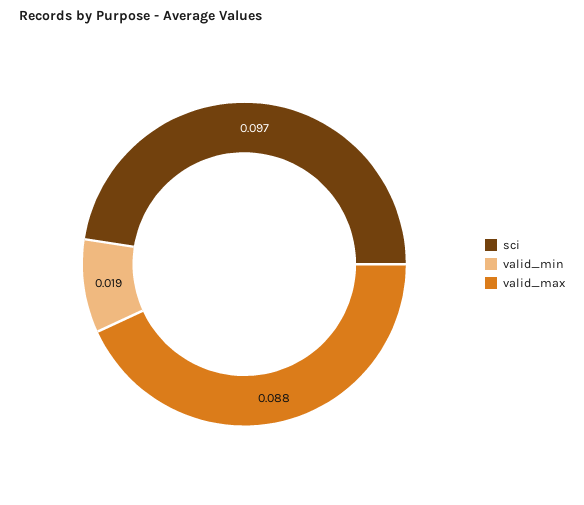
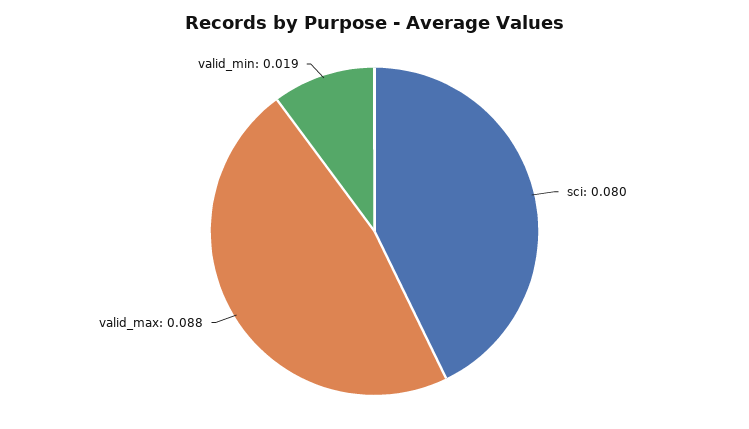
  {
-   "sci": 0.097,
+   "sci": 0.08,
    "valid_min": 0.019,
    "valid_max": 0.088
  }

